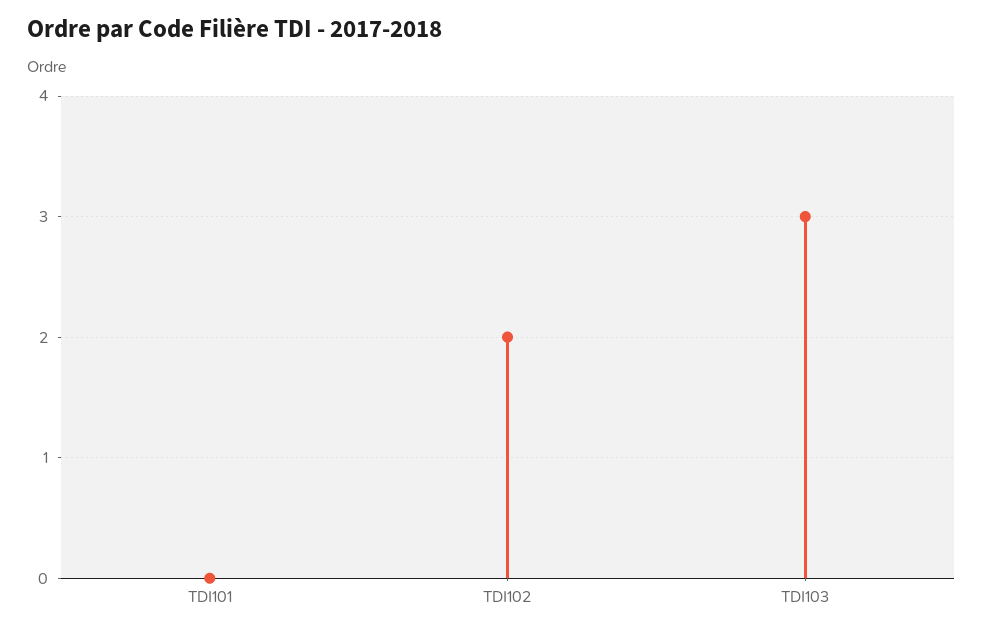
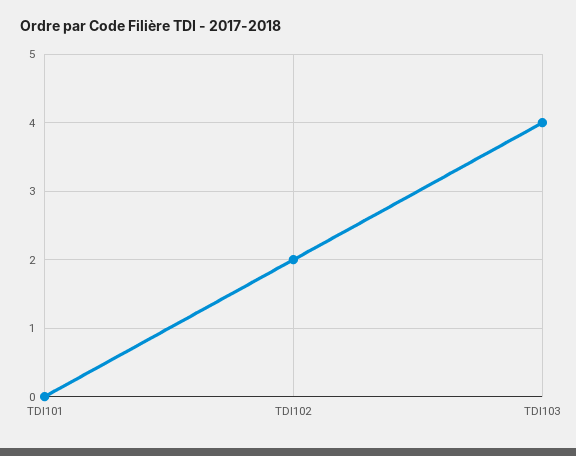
  {
    "TDI101": 0,
    "TDI102": 2,
-   "TDI103": 3
+   "TDI103": 4
  }

